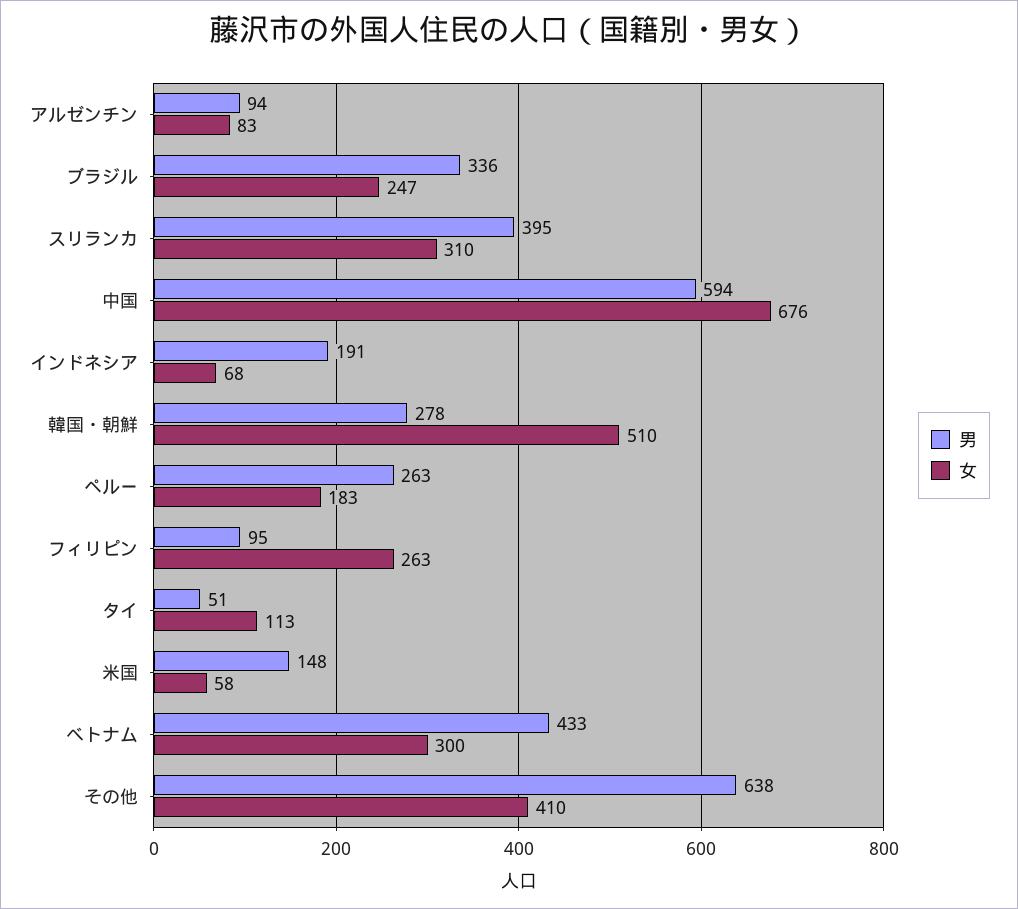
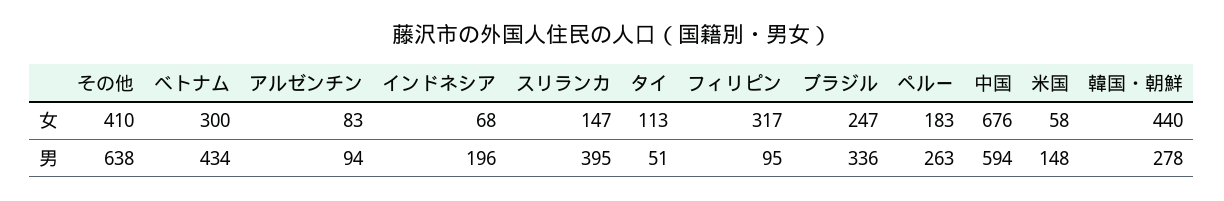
  {
    "男": {
      "アルゼンチン": 94,
      "ブラジル": 336,
      "スリランカ": 395,
      "中国": 594,
-     "インドネシア": 191,
+     "インドネシア": 196,
      "韓国・朝鮮": 278,
      "ペルー": 263,
      "フィリピン": 95,
      "タイ": 51,
      "米国": 148,
-     "べトナム": 433,
+     "べトナム": 434,
      "その他": 638
    },
    "女": {
      "アルゼンチン": 83,
      "ブラジル": 247,
-     "スリランカ": 310,
+     "スリランカ": 147,
      "中国": 676,
      "インドネシア": 68,
-     "韓国・朝鮮": 510,
+     "韓国・朝鮮": 440,
      "ペルー": 183,
-     "フィリピン": 263,
+     "フィリピン": 317,
      "タイ": 113,
      "米国": 58,
      "べトナム": 300,
      "その他": 410
    }
  }

